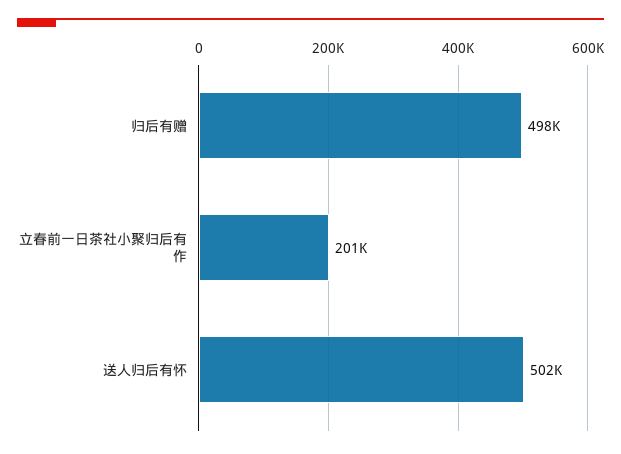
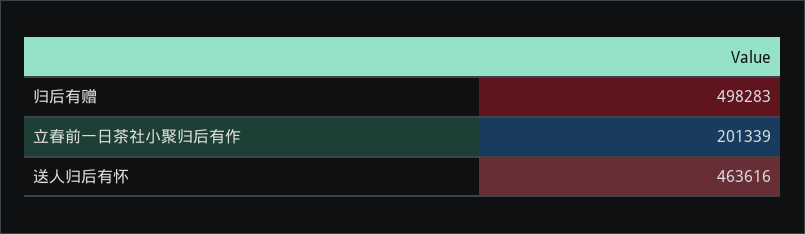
  {
    "归后有赠": 498283,
    "立春前一日茶社小聚归后有作": 201339,
-   "送人归后有怀": 502000
+   "送人归后有怀": 463616
  }

